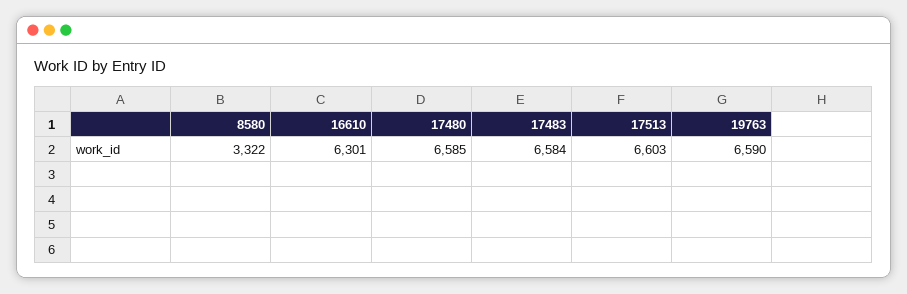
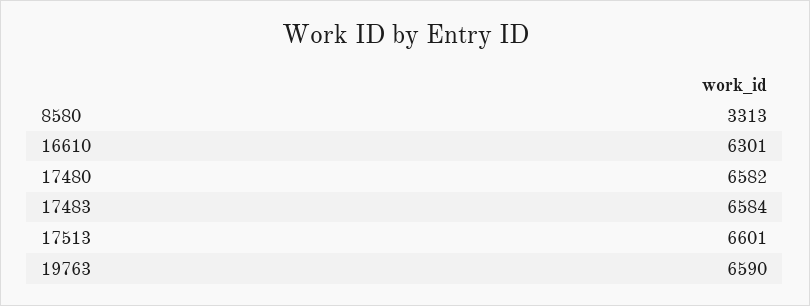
  {
-   "8580": 3322,
+   "8580": 3313,
    "16610": 6301,
-   "17480": 6585,
+   "17480": 6582,
    "17483": 6584,
-   "17513": 6603,
+   "17513": 6601,
    "19763": 6590
  }

